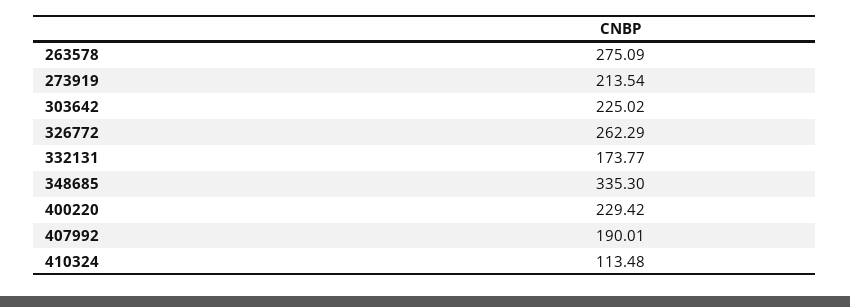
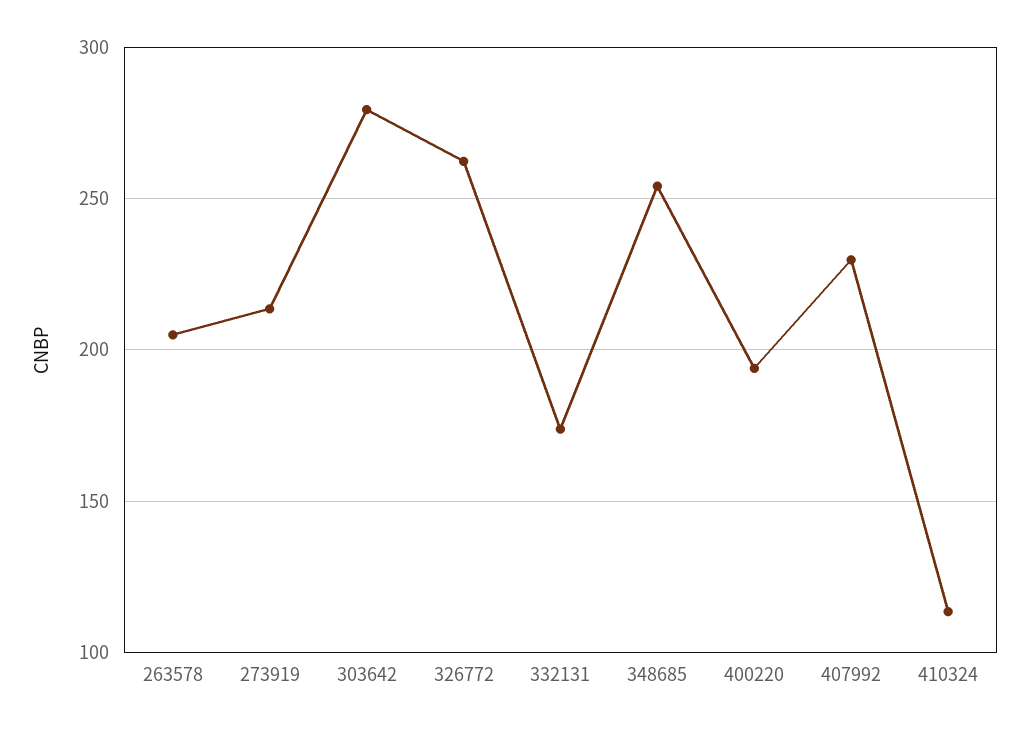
  {
-   "263578": 275.09,
+   "263578": 205,
    "273919": 213.54,
-   "303642": 225.02,
+   "303642": 280,
    "326772": 262.29,
    "332131": 173.77,
-   "348685": 335.3,
+   "348685": 255,
-   "400220": 229.42,
+   "400220": 195,
-   "407992": 190.01,
+   "407992": 230,
    "410324": 113.48
  }

